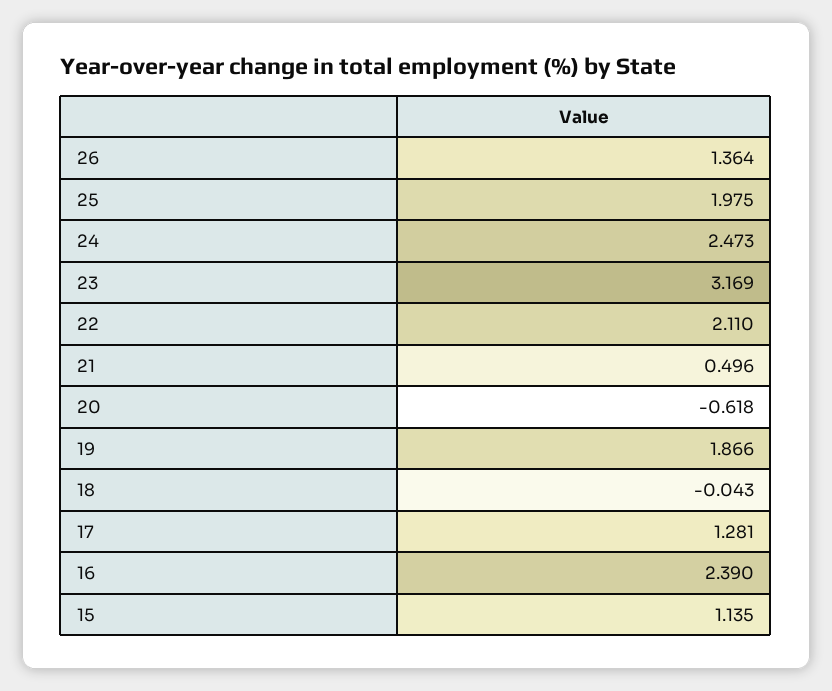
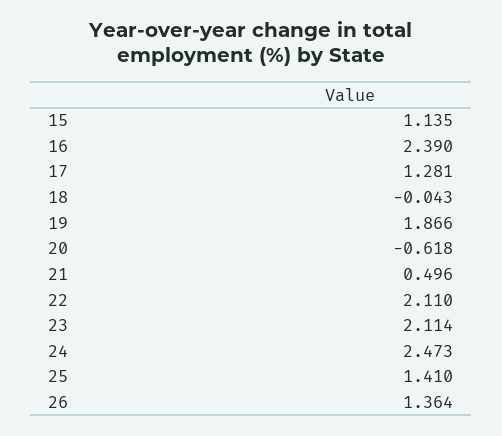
  {
    "26": 1.364,
-   "25": 1.975,
+   "25": 1.41,
    "24": 2.473,
-   "23": 3.169,
+   "23": 2.114,
    "22": 2.11,
    "21": 0.496,
    "20": -0.618,
    "19": 1.866,
    "18": -0.043,
    "17": 1.281,
    "16": 2.39,
    "15": 1.135
  }

